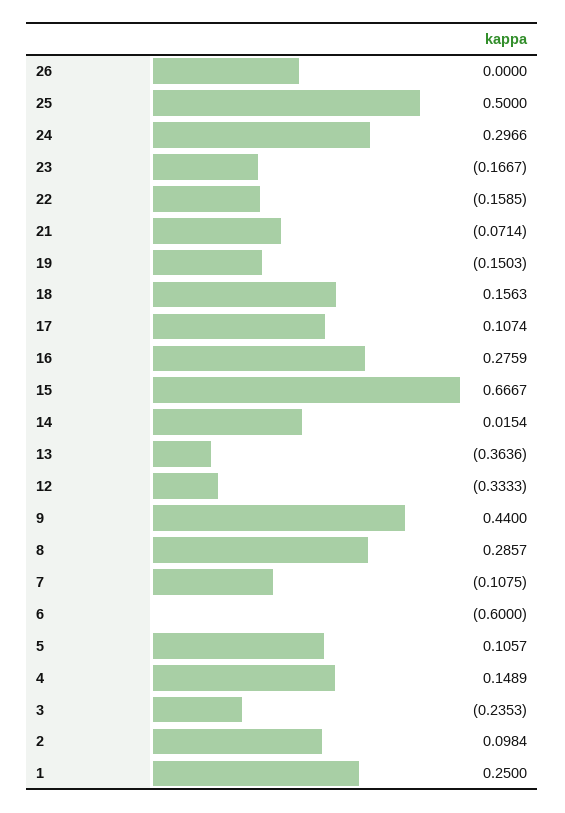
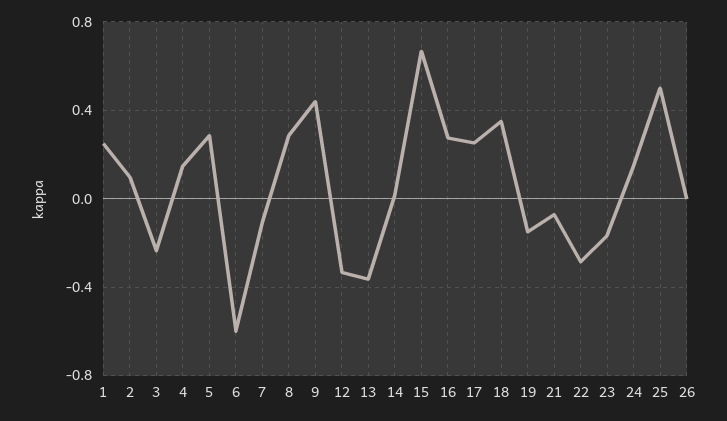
  {
    "26": 0,
    "25": 0.5,
-   "24": 0.2966,
+   "24": 0.15,
    "23": -0.1667,
-   "22": -0.1585,
+   "22": -0.3,
    "21": -0.0714,
    "19": -0.1503,
-   "18": 0.1563,
+   "18": 0.35,
-   "17": 0.1074,
+   "17": 0.25,
    "16": 0.2759,
    "15": 0.6667,
    "14": 0.0154,
    "13": -0.3636,
    "12": -0.3333,
    "9": 0.44,
    "8": 0.2857,
    "7": -0.1075,
    "6": -0.6,
-   "5": 0.1057,
+   "5": 0.3,
    "4": 0.1489,
    "3": -0.2353,
    "2": 0.0984,
    "1": 0.25
  }

